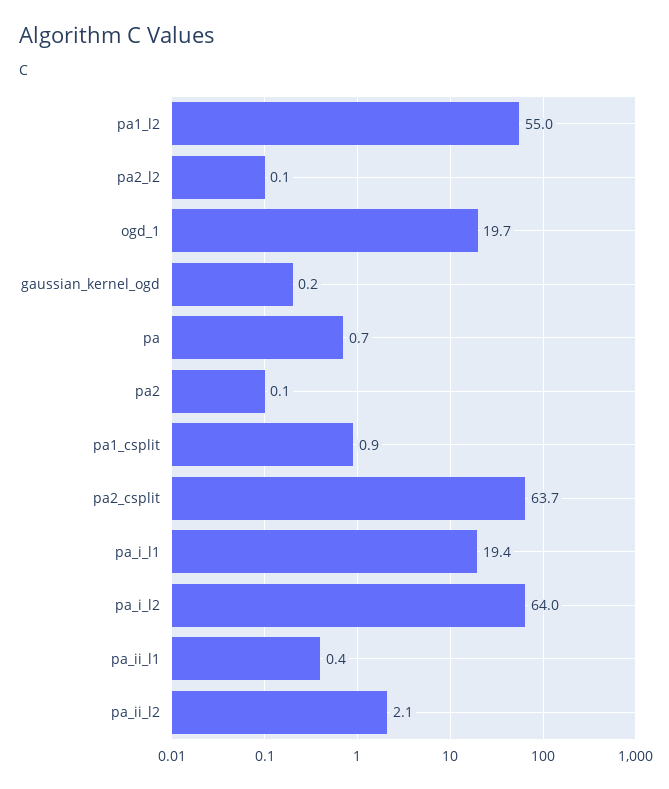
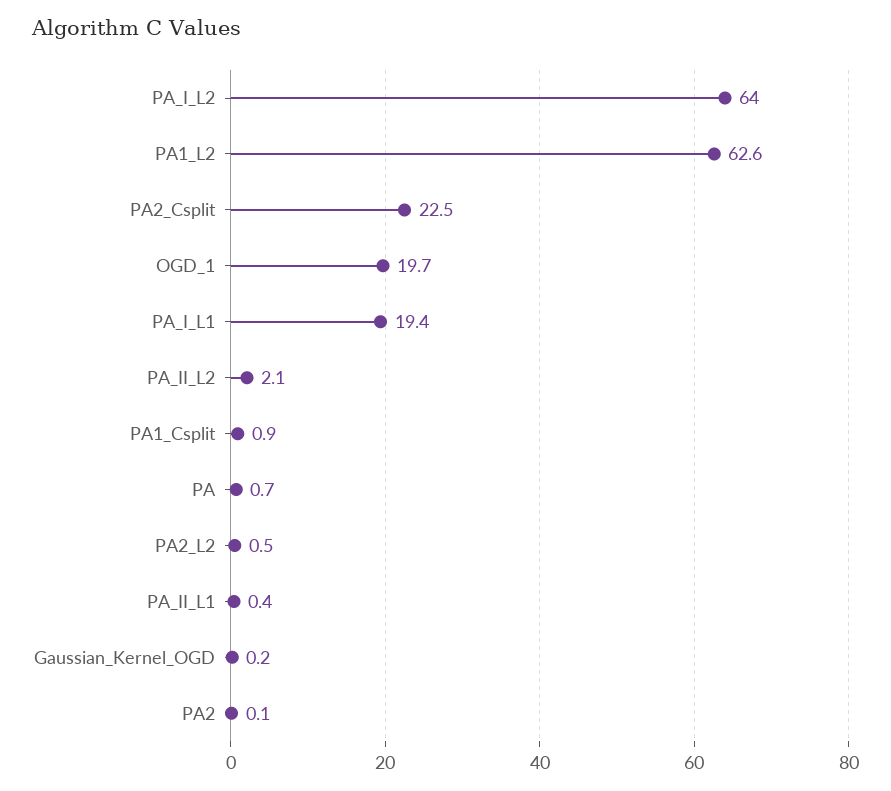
  {
-   "pa1_l2": 55,
+   "pa1_l2": 62.6,
-   "pa2_l2": 0.1,
+   "pa2_l2": 0.5,
    "ogd_1": 19.7,
    "gaussian_kernel_ogd": 0.2,
    "pa": 0.7,
    "pa2": 0.1,
    "pa1_csplit": 0.9,
-   "pa2_csplit": 63.7,
+   "pa2_csplit": 22.5,
    "pa_i_l1": 19.4,
    "pa_i_l2": 64,
    "pa_ii_l1": 0.4,
    "pa_ii_l2": 2.1
  }

